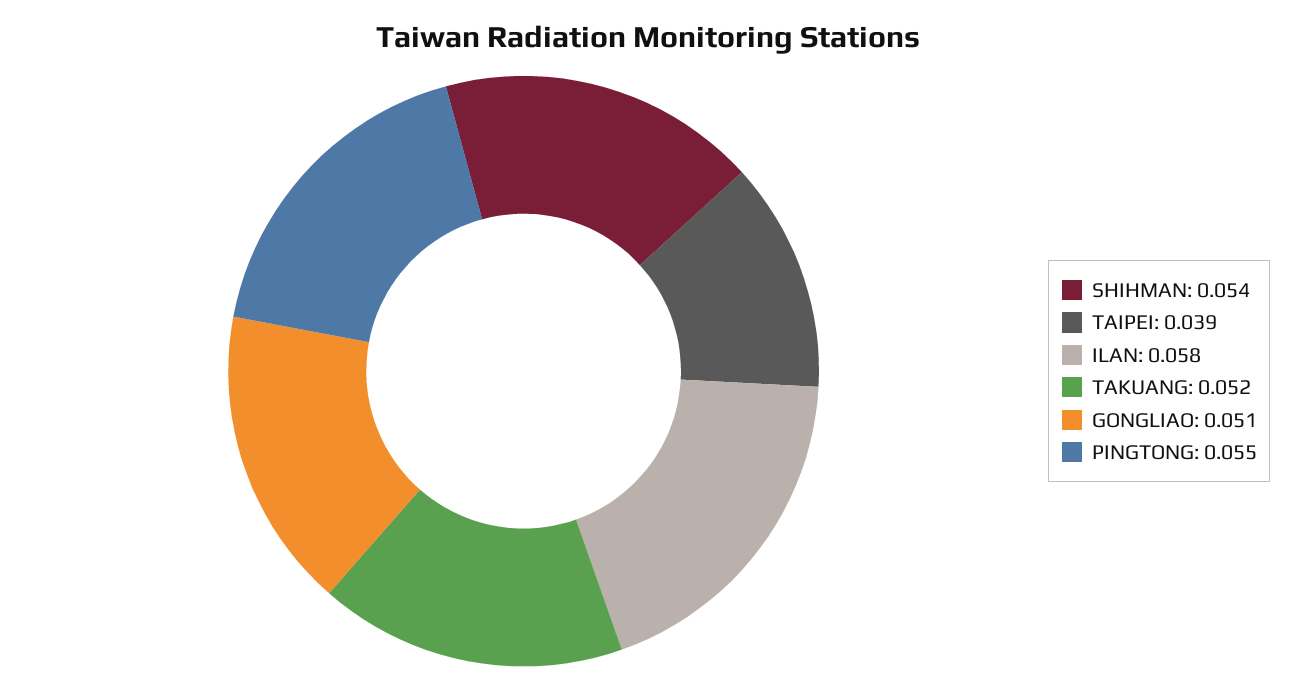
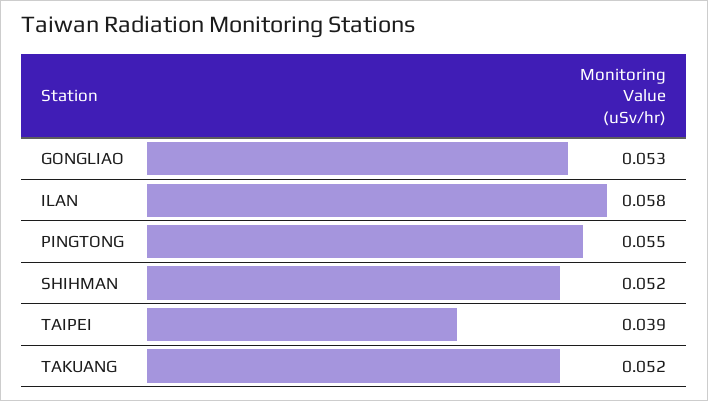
  {
-   "SHIHMAN": 0.054,
+   "SHIHMAN": 0.052,
    "TAIPEI": 0.039,
    "ILAN": 0.058,
    "TAKUANG": 0.052,
-   "GONGLIAO": 0.051,
+   "GONGLIAO": 0.053,
    "PINGTONG": 0.055
  }

